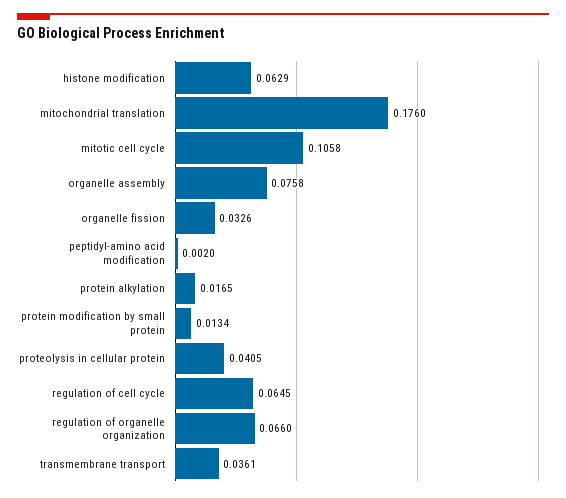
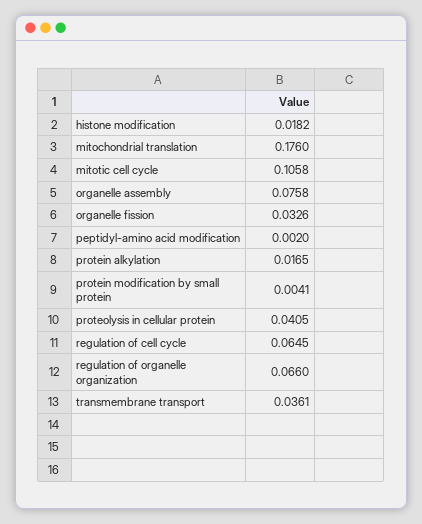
  {
-   "histone modification": 0.0629,
+   "histone modification": 0.0182,
    "mitochondrial translation": 0.176,
    "mitotic cell cycle": 0.1058,
    "organelle assembly": 0.0758,
    "organelle fission": 0.0326,
    "peptidyl-amino acid modification": 0.002,
    "protein alkylation": 0.0165,
-   "protein modification by small protein": 0.0134,
+   "protein modification by small protein": 0.0041,
    "proteolysis in cellular protein": 0.0405,
    "regulation of cell cycle": 0.0645,
    "regulation of organelle organization": 0.066,
    "transmembrane transport": 0.0361
  }

